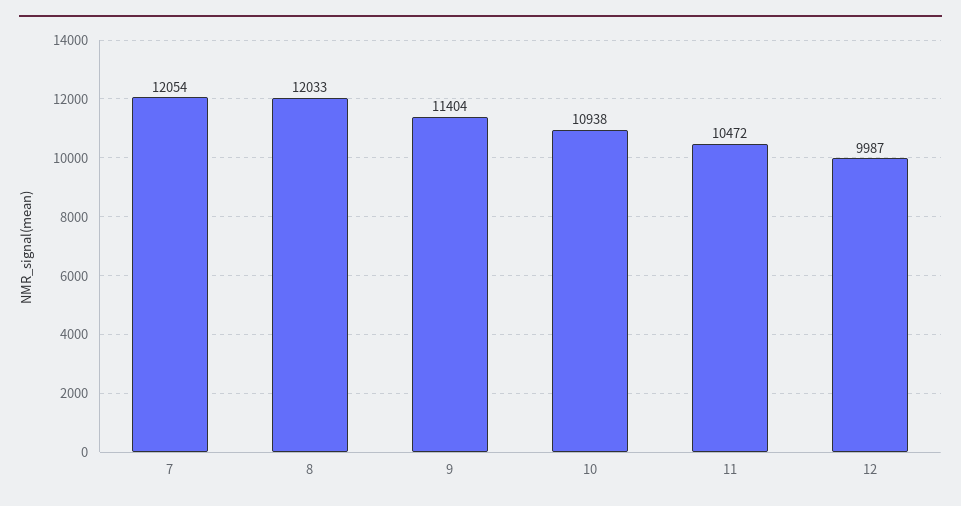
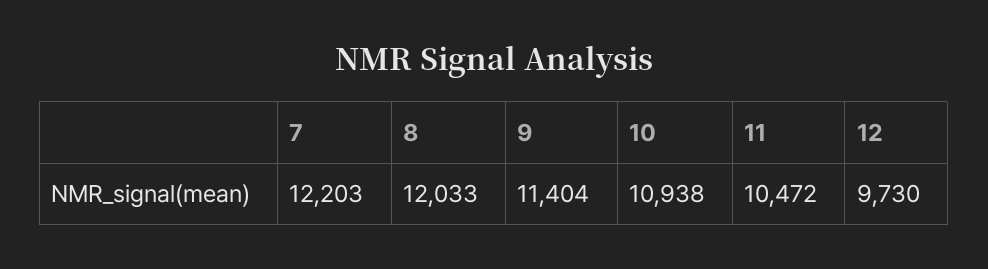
  {
-   "7": 12054,
+   "7": 12203,
    "8": 12033,
    "9": 11404,
    "10": 10938,
    "11": 10472,
-   "12": 9987
+   "12": 9730
  }

